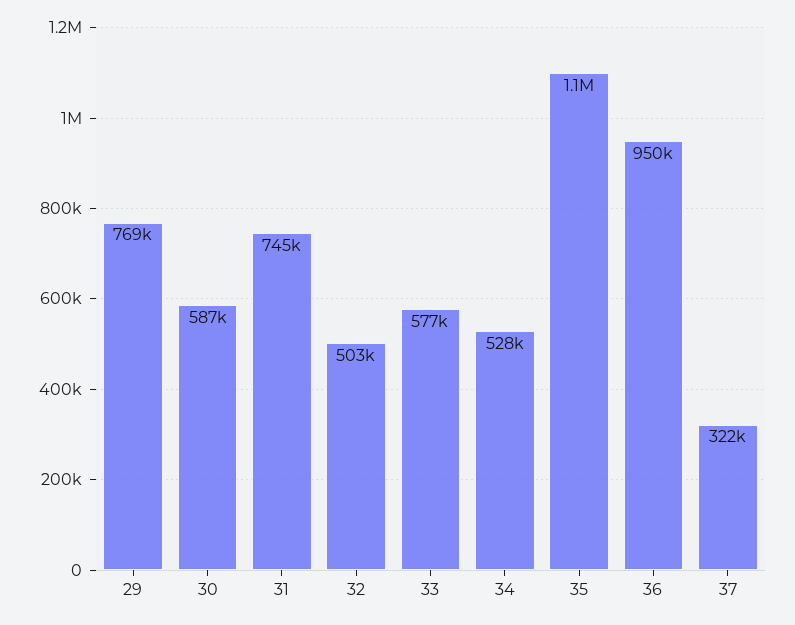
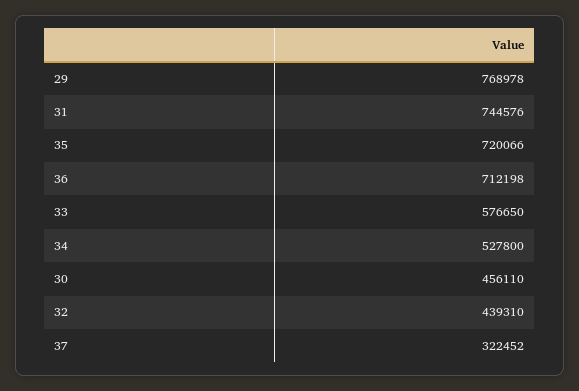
  {
    "29": 768978,
-   "30": 587000,
+   "30": 456110,
    "31": 744576,
-   "32": 503000,
+   "32": 439310,
    "33": 576650,
    "34": 527800,
-   "35": 1100000,
+   "35": 720066,
-   "36": 950000,
+   "36": 712198,
    "37": 322452
  }

